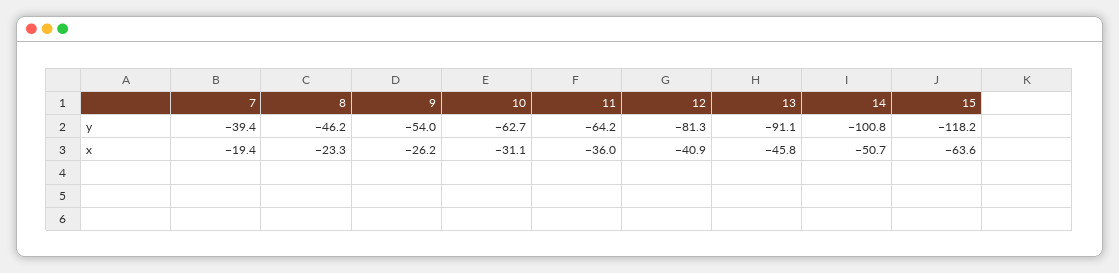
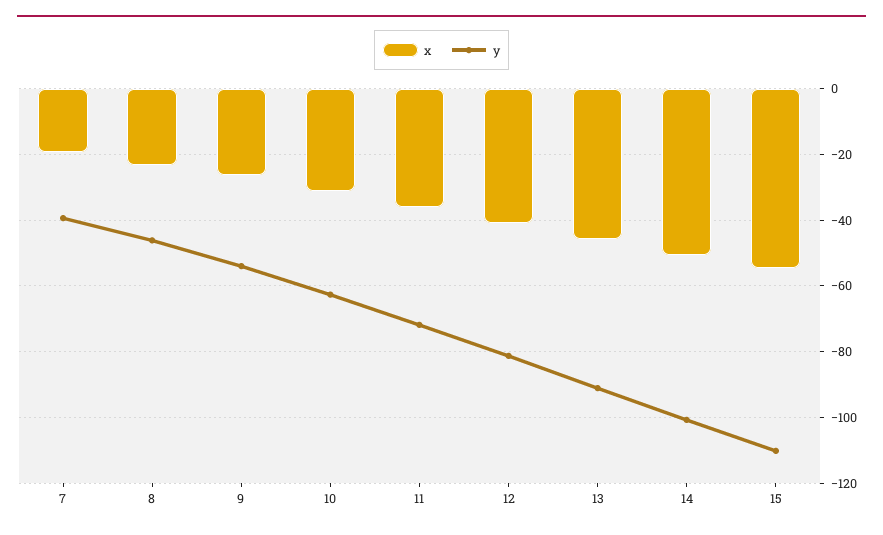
  {
    "y": {
      "7": -39.4,
      "8": -46.2,
      "9": -54,
      "10": -62.7,
-     "11": -64.2,
+     "11": -72,
      "12": -81.3,
      "13": -91.1,
      "14": -100.8,
-     "15": -118.2
+     "15": -110
    },
    "x": {
      "7": -19.4,
      "8": -23.3,
      "9": -26.2,
      "10": -31.1,
      "11": -36,
      "12": -40.9,
      "13": -45.8,
      "14": -50.7,
-     "15": -63.6
+     "15": -54
    }
  }

